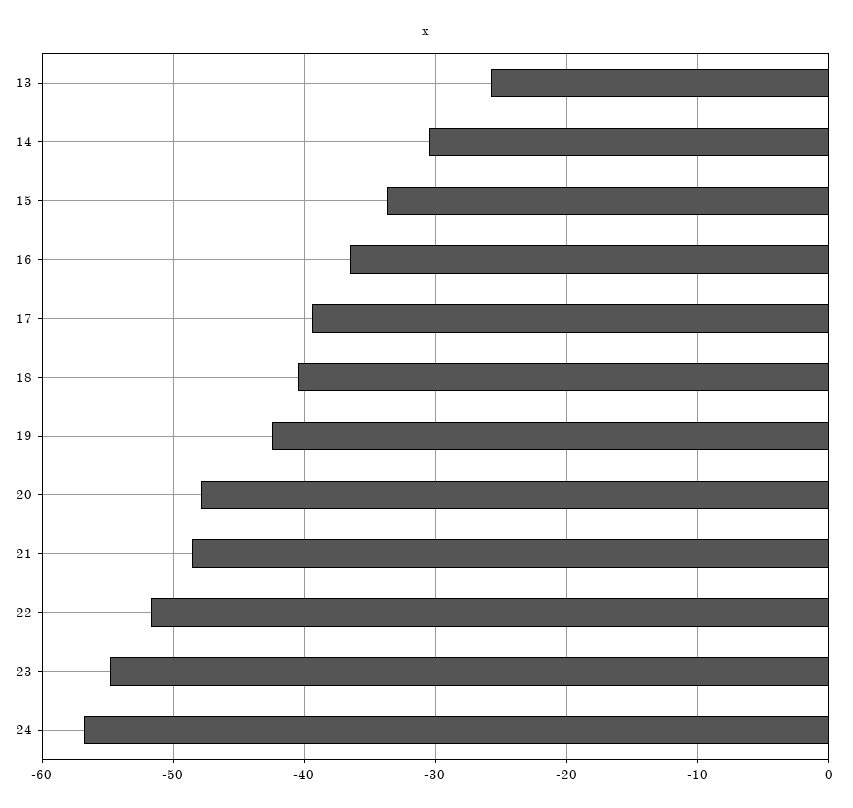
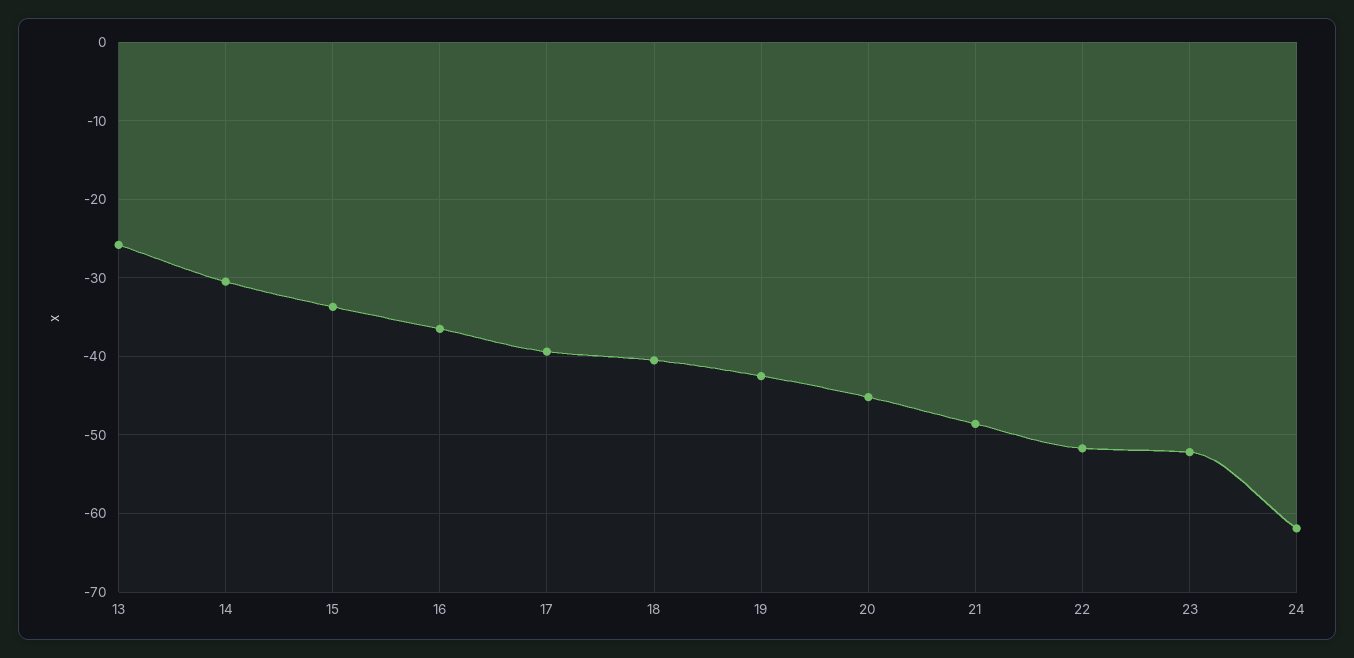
  {
    "13": -26,
    "14": -31,
    "15": -34,
    "16": -37,
    "17": -39,
    "18": -41,
    "19": -43,
-   "20": -48,
+   "20": -45,
    "21": -49,
    "22": -52,
-   "23": -55,
+   "23": -52,
-   "24": -57
+   "24": -62
  }

